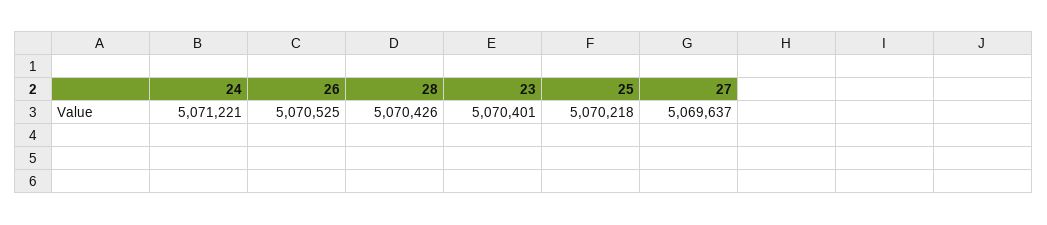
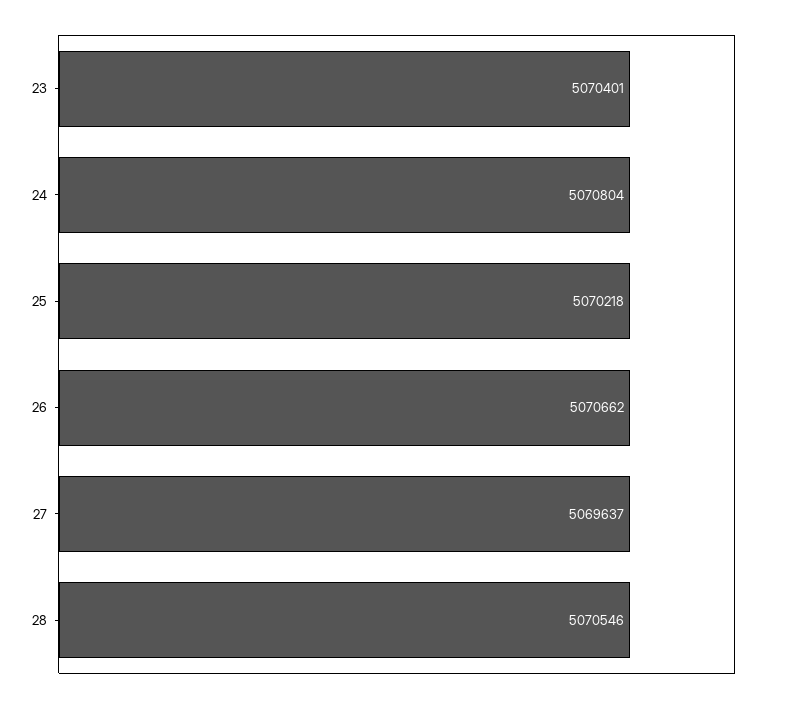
  {
-   "24": 5071221,
+   "24": 5070804,
-   "26": 5070525,
+   "26": 5070662,
-   "28": 5070426,
+   "28": 5070546,
    "23": 5070401,
    "25": 5070218,
    "27": 5069637
  }

